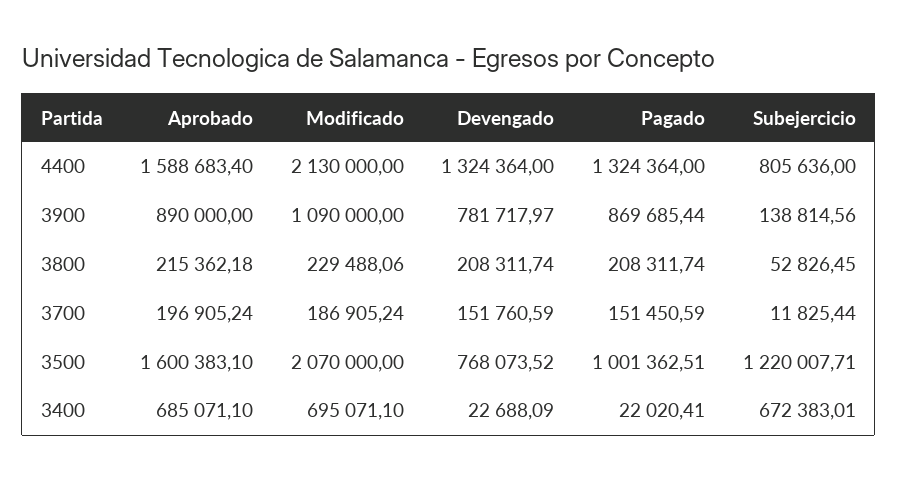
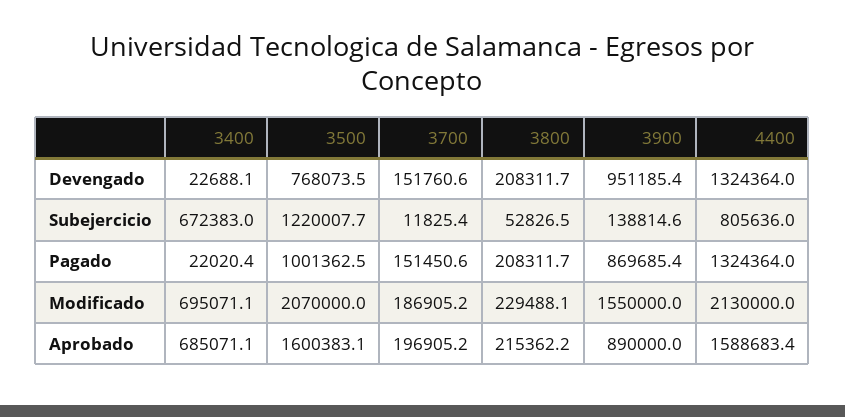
  {
    "Aprobado": {
      "4400": 1588683.4,
      "3900": 890000,
      "3800": 215362.18,
      "3700": 196905.24,
      "3500": 1600383.1,
      "3400": 685071.1
    },
    "Modificado": {
      "4400": 2130000,
-     "3900": 1090000,
+     "3900": 1550000,
      "3800": 229488.06,
      "3700": 186905.24,
      "3500": 2070000,
      "3400": 695071.1
    },
    "Devengado": {
      "4400": 1324364,
-     "3900": 781717.97,
+     "3900": 951185.4,
      "3800": 208311.74,
      "3700": 151760.59,
      "3500": 768073.52,
      "3400": 22688.09
    },
    "Pagado": {
      "4400": 1324364,
      "3900": 869685.44,
      "3800": 208311.74,
      "3700": 151450.59,
      "3500": 1001362.51,
      "3400": 22020.41
    },
    "Subejercicio": {
      "4400": 805636,
      "3900": 138814.56,
      "3800": 52826.45,
      "3700": 11825.44,
      "3500": 1220007.71,
      "3400": 672383.01
    }
  }

